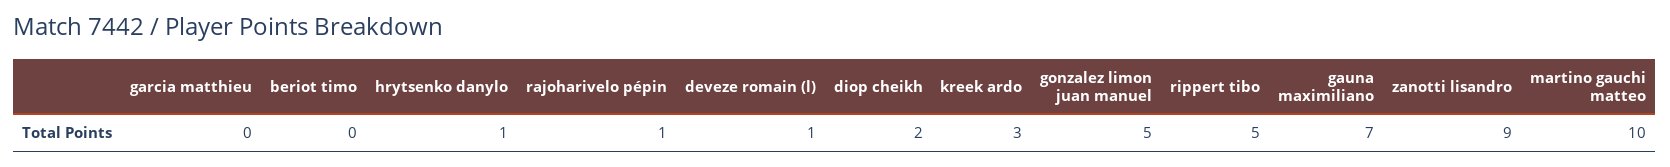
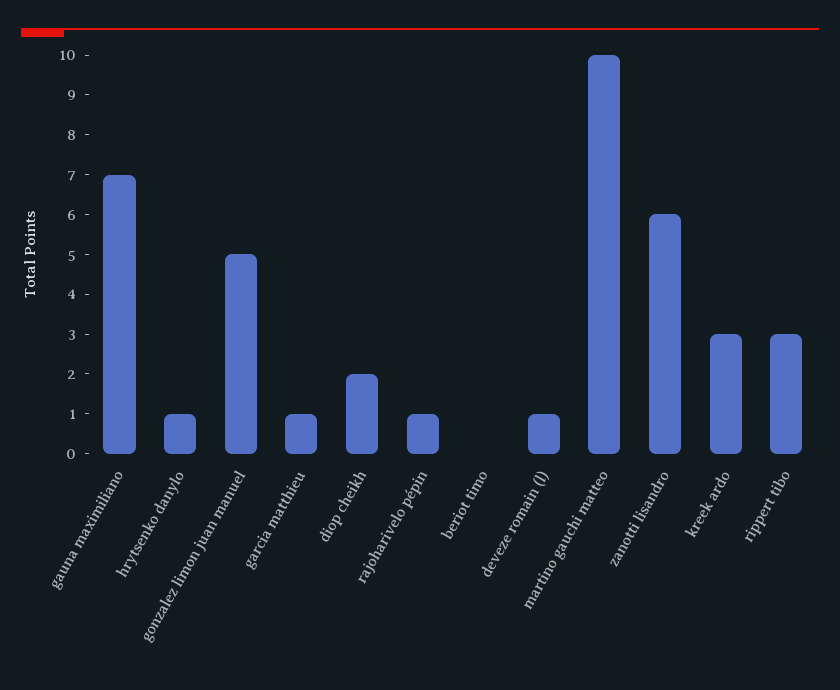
  {
-   "garcia matthieu": 0,
+   "garcia matthieu": 1,
    "beriot timo": 0,
    "hrytsenko danylo": 1,
    "rajoharivelo pépin": 1,
    "deveze romain (l)": 1,
    "diop cheikh": 2,
    "kreek ardo": 3,
    "gonzalez limon juan manuel": 5,
-   "rippert tibo": 5,
+   "rippert tibo": 3,
    "gauna maximiliano": 7,
-   "zanotti lisandro": 9,
+   "zanotti lisandro": 6,
    "martino gauchi matteo": 10
  }

